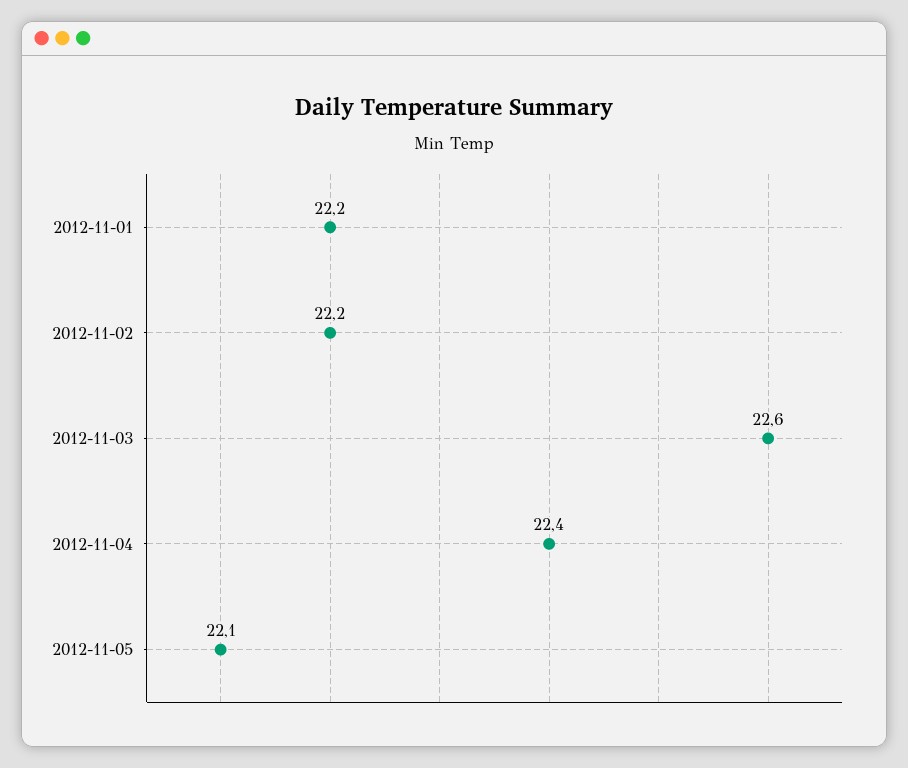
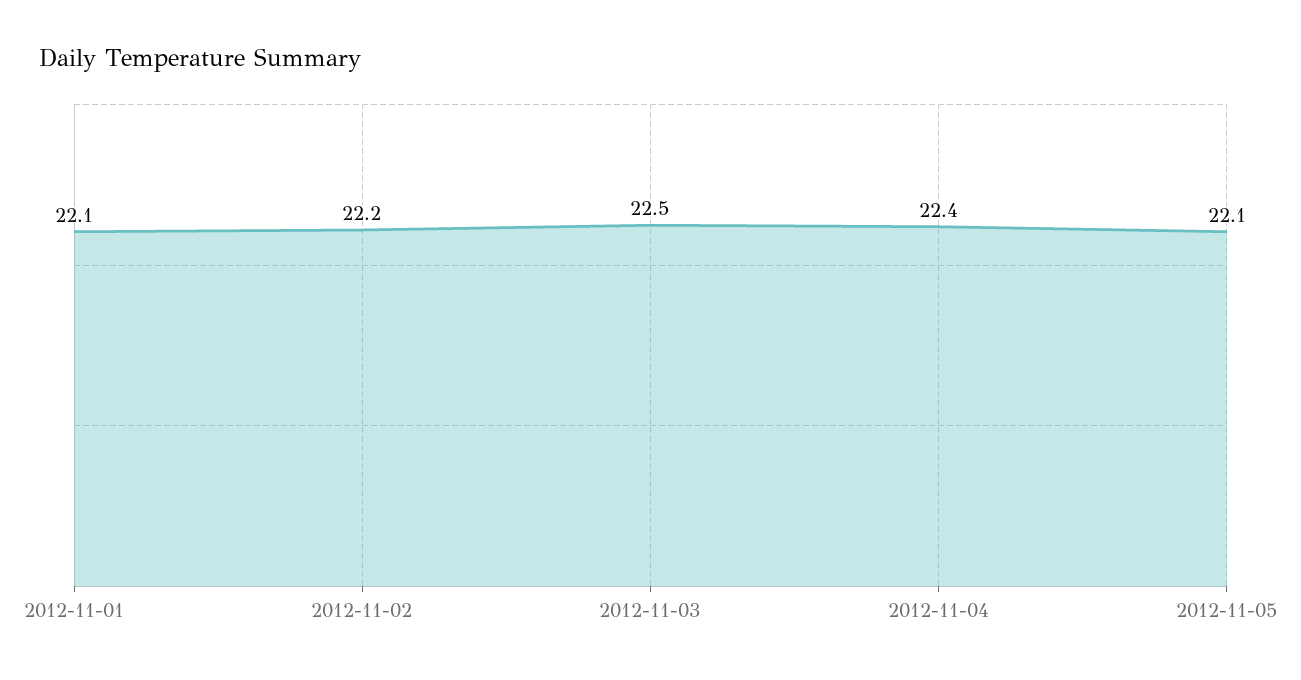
  {
-   "2012-11-01": 22.2,
+   "2012-11-01": 22.1,
    "2012-11-02": 22.2,
-   "2012-11-03": 22.6,
+   "2012-11-03": 22.5,
    "2012-11-04": 22.4,
    "2012-11-05": 22.1
  }

